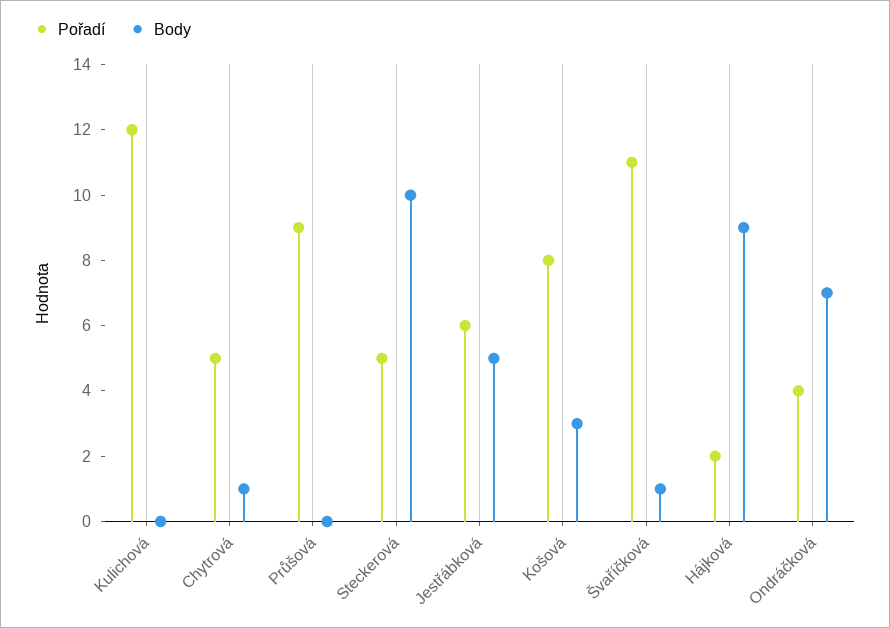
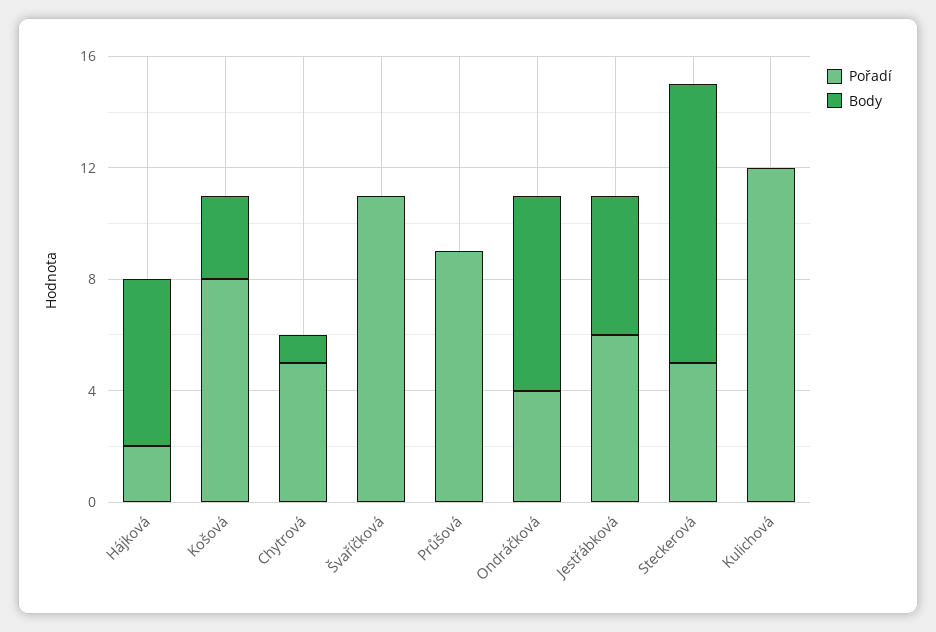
  {
    "Pořadí": {
      "Kulichová": 12,
      "Chytrová": 5,
      "Průšová": 9,
      "Steckerová": 5,
      "Jestřábková": 6,
      "Košová": 8,
      "Švaříčková": 11,
      "Hájková": 2,
      "Ondráčková": 4
    },
    "Body": {
      "Kulichová": 0,
      "Chytrová": 1,
      "Průšová": 0,
      "Steckerová": 10,
      "Jestřábková": 5,
      "Košová": 3,
-     "Švaříčková": 1,
+     "Švaříčková": 0,
-     "Hájková": 9,
+     "Hájková": 6,
      "Ondráčková": 7
    }
  }

